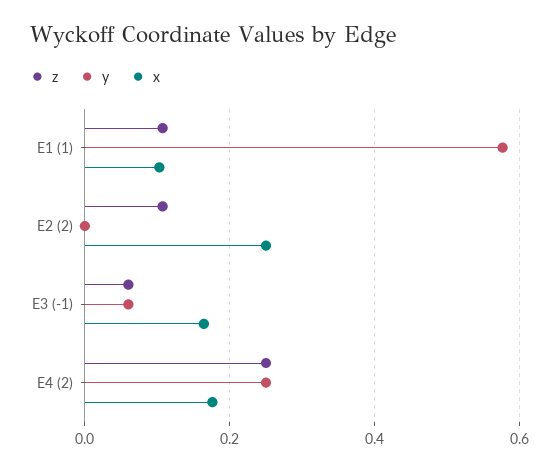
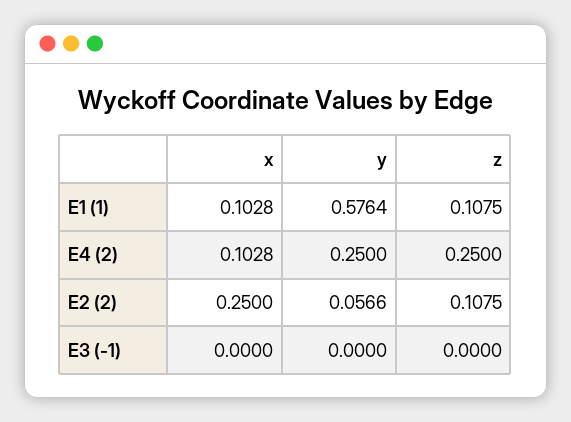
  {
    "z": {
      "E1 (1)": 0.1075,
      "E2 (2)": 0.1075,
-     "E3 (-1)": 0.06,
+     "E3 (-1)": 0,
      "E4 (2)": 0.25
    },
    "y": {
      "E1 (1)": 0.5764,
-     "E2 (2)": 0,
+     "E2 (2)": 0.0566,
-     "E3 (-1)": 0.06,
+     "E3 (-1)": 0,
      "E4 (2)": 0.25
    },
    "x": {
      "E1 (1)": 0.1028,
      "E2 (2)": 0.25,
-     "E3 (-1)": 0.16,
+     "E3 (-1)": 0,
-     "E4 (2)": 0.18
+     "E4 (2)": 0.1028
    }
  }

